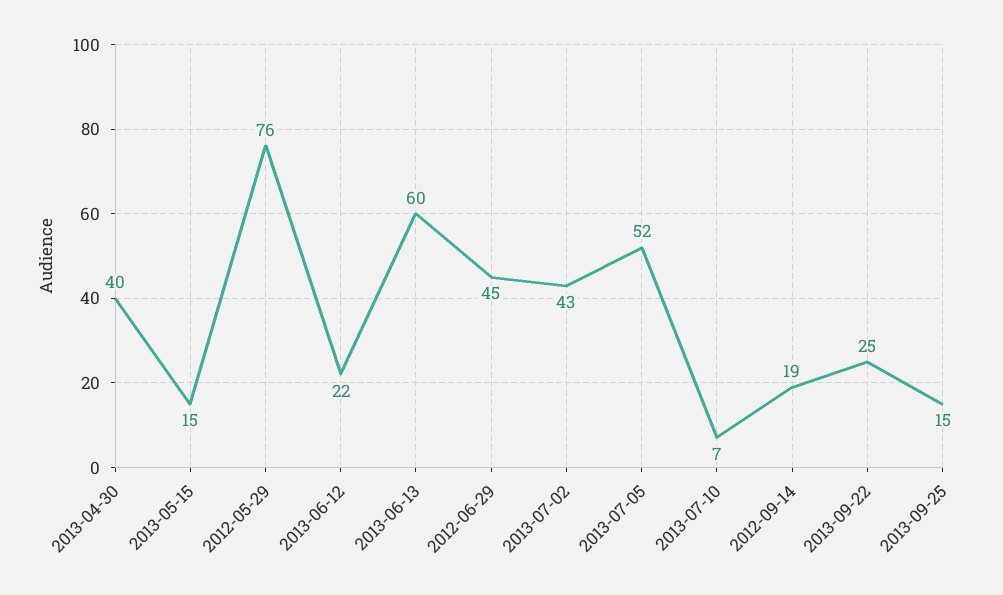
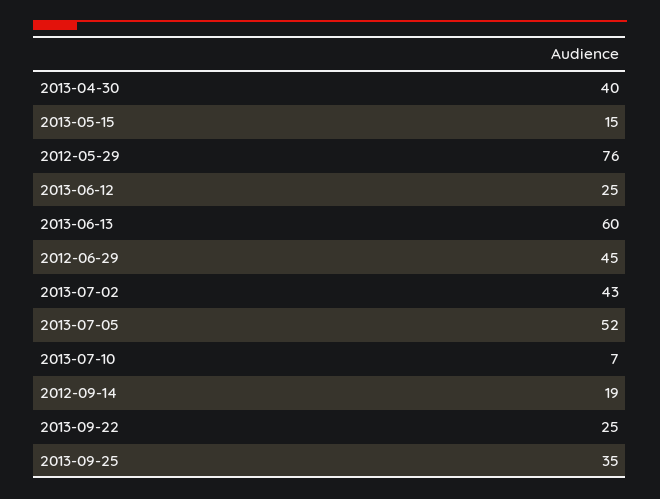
  {
    "2013-04-30": 40,
    "2013-05-15": 15,
    "2012-05-29": 76,
-   "2013-06-12": 22,
+   "2013-06-12": 25,
    "2013-06-13": 60,
    "2012-06-29": 45,
    "2013-07-02": 43,
    "2013-07-05": 52,
    "2013-07-10": 7,
    "2012-09-14": 19,
    "2013-09-22": 25,
-   "2013-09-25": 15
+   "2013-09-25": 35
  }

